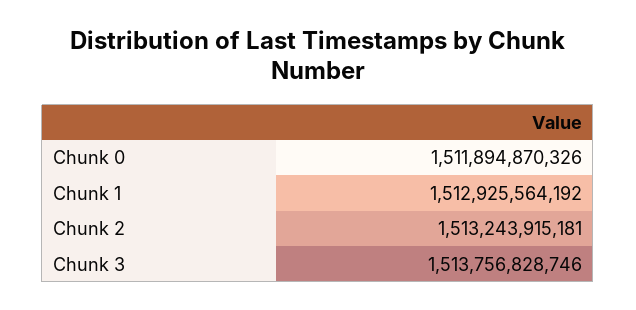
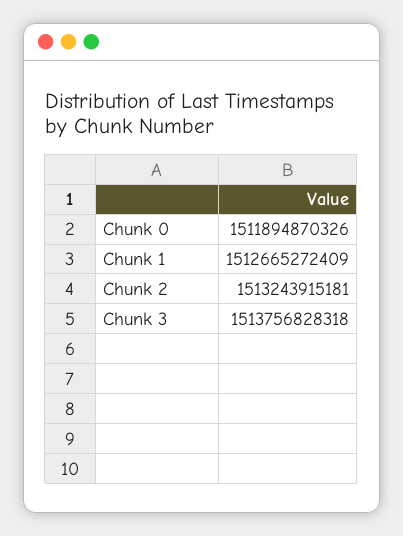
  {
    "Chunk 0": 1511894870326,
-   "Chunk 1": 1512925564192,
+   "Chunk 1": 1512665272409,
    "Chunk 2": 1513243915181,
-   "Chunk 3": 1513756828746
+   "Chunk 3": 1513756828318
  }

